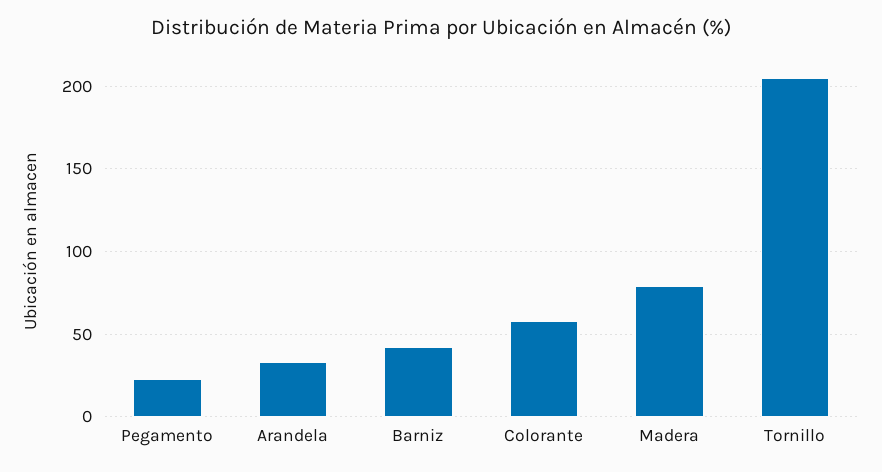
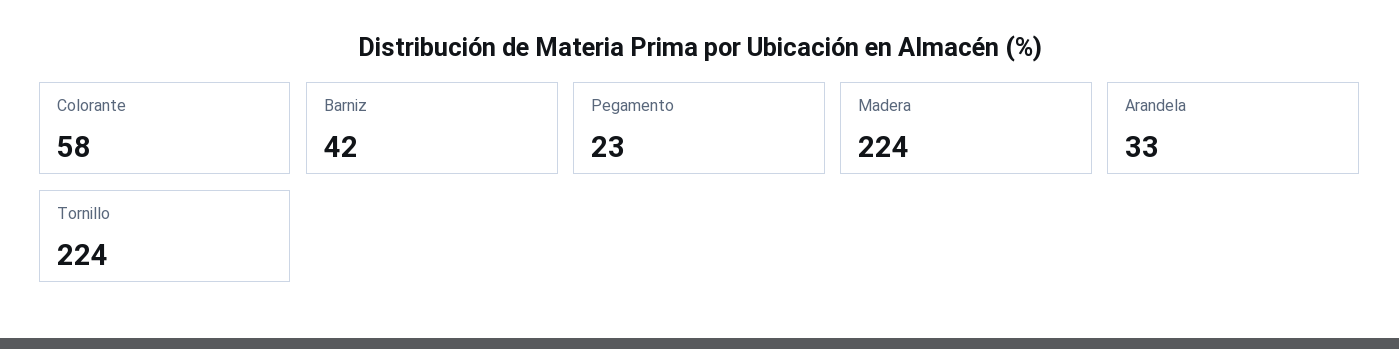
  {
    "Pegamento": 23,
    "Arandela": 33,
    "Barniz": 42,
    "Colorante": 58,
-   "Madera": 80,
+   "Madera": 224,
-   "Tornillo": 205
+   "Tornillo": 224
  }

